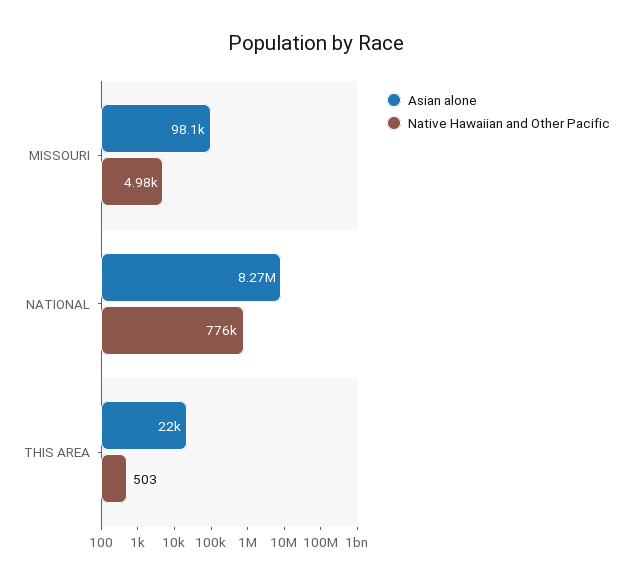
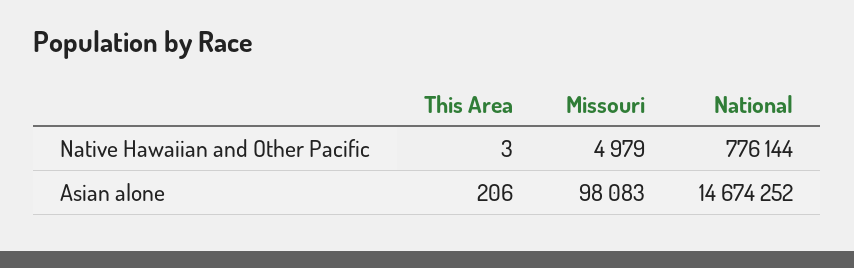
  {
    "Asian alone": {
      "MISSOURI": 98083,
-     "NATIONAL": 8270000,
+     "NATIONAL": 14674252,
-     "THIS AREA": 22000
+     "THIS AREA": 206
    },
    "Native Hawaiian and Other Pacific": {
      "MISSOURI": 4979,
      "NATIONAL": 776144,
-     "THIS AREA": 503
+     "THIS AREA": 3
    }
  }

